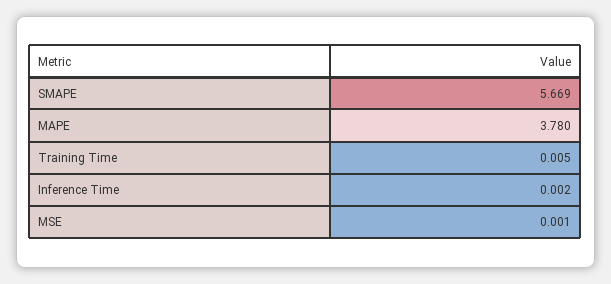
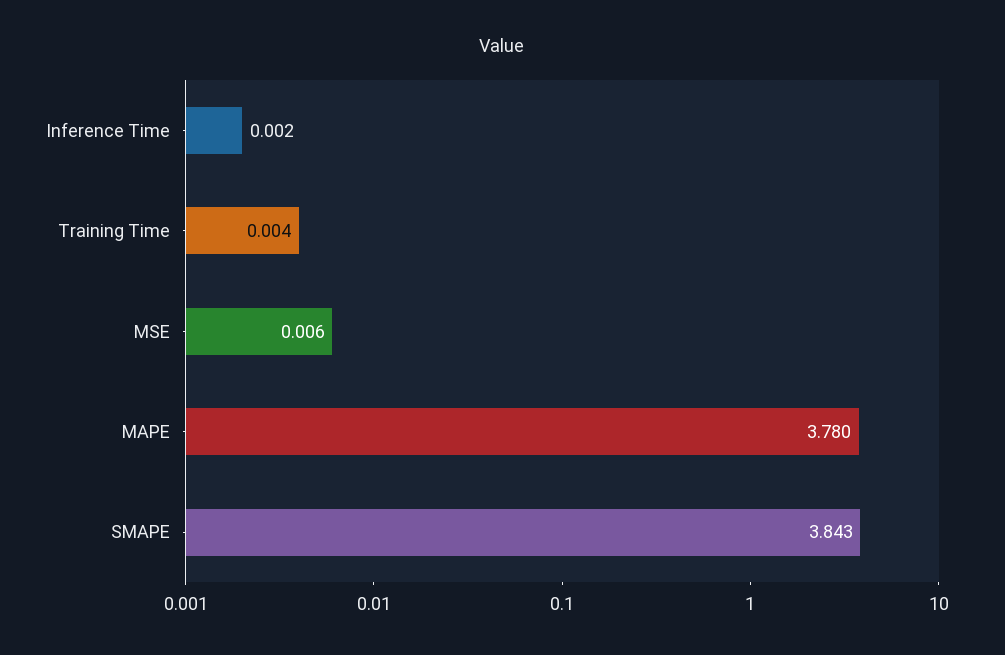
  {
-   "SMAPE": 5.669,
+   "SMAPE": 3.843,
    "MAPE": 3.78,
-   "Training Time": 0.005,
+   "Training Time": 0.004,
    "Inference Time": 0.002,
-   "MSE": 0.001
+   "MSE": 0.006
  }

